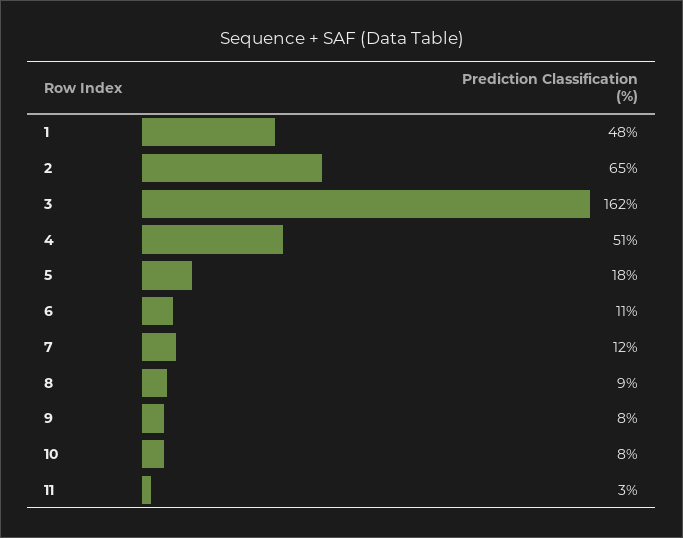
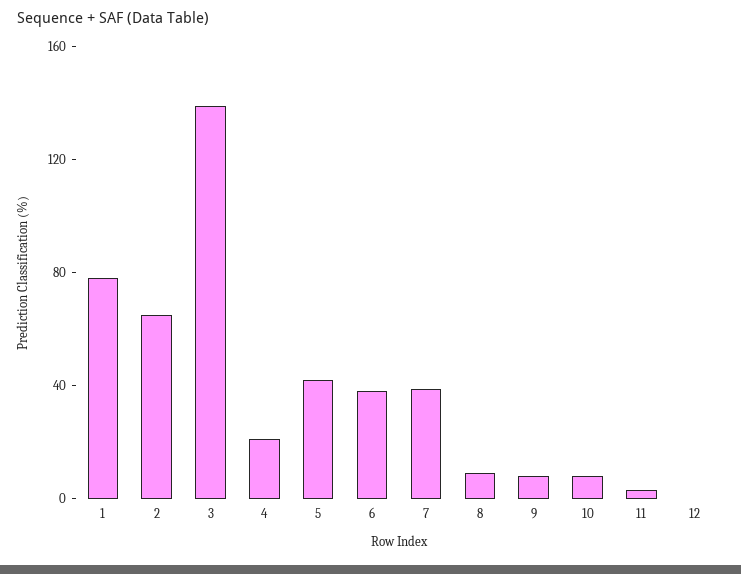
  {
-   "1": 48,
+   "1": 80,
    "2": 65,
-   "3": 162,
+   "3": 140,
-   "4": 51,
+   "4": 20,
-   "5": 18,
+   "5": 40,
-   "6": 11,
+   "6": 40,
-   "7": 12,
+   "7": 40,
    "8": 9,
    "9": 8,
    "10": 8,
-   "11": 3
+   "11": 3,
+   "12": 0
  }

